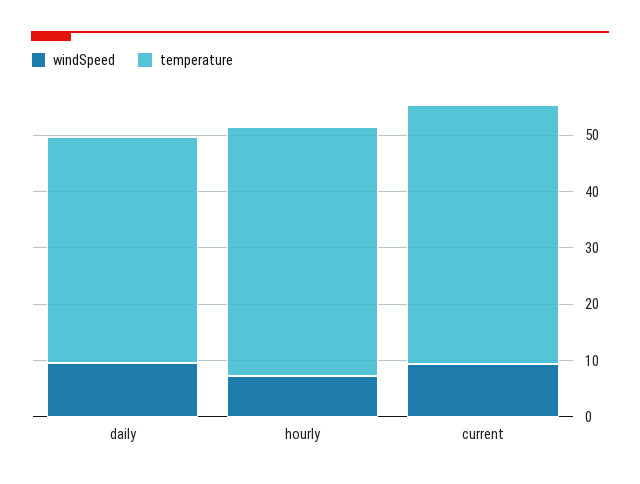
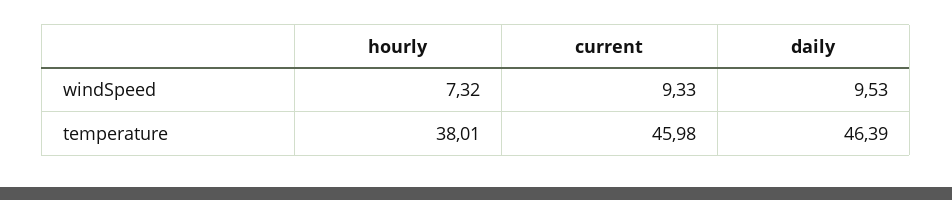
  {
    "windSpeed": {
      "daily": 9.53,
      "hourly": 7.32,
      "current": 9.33
    },
    "temperature": {
-     "daily": 40,
+     "daily": 46.39,
-     "hourly": 44,
+     "hourly": 38.01,
      "current": 45.98
    }
  }

